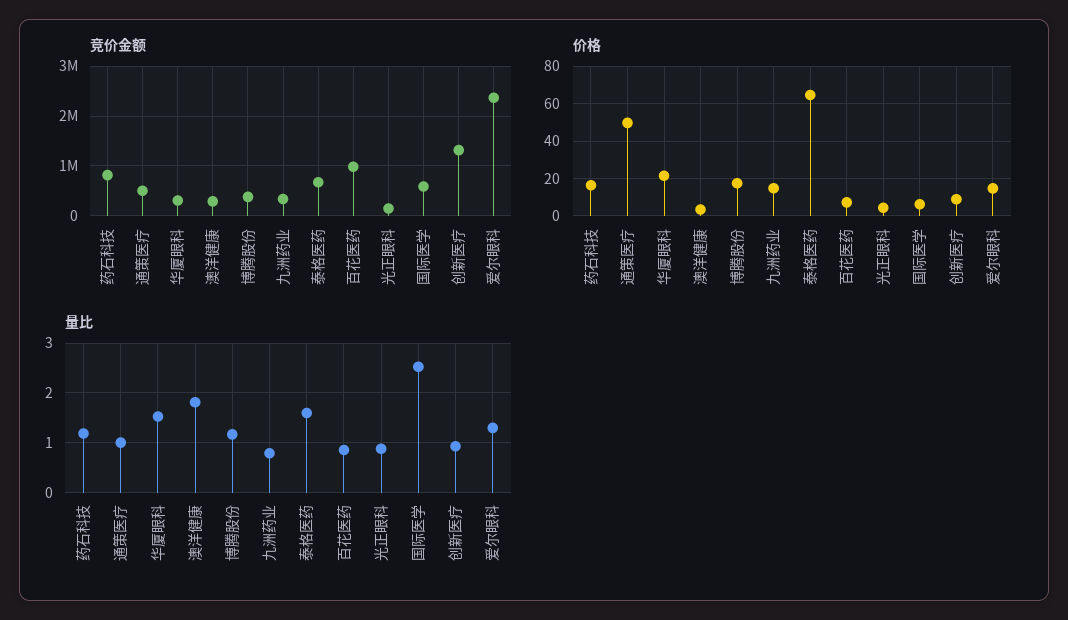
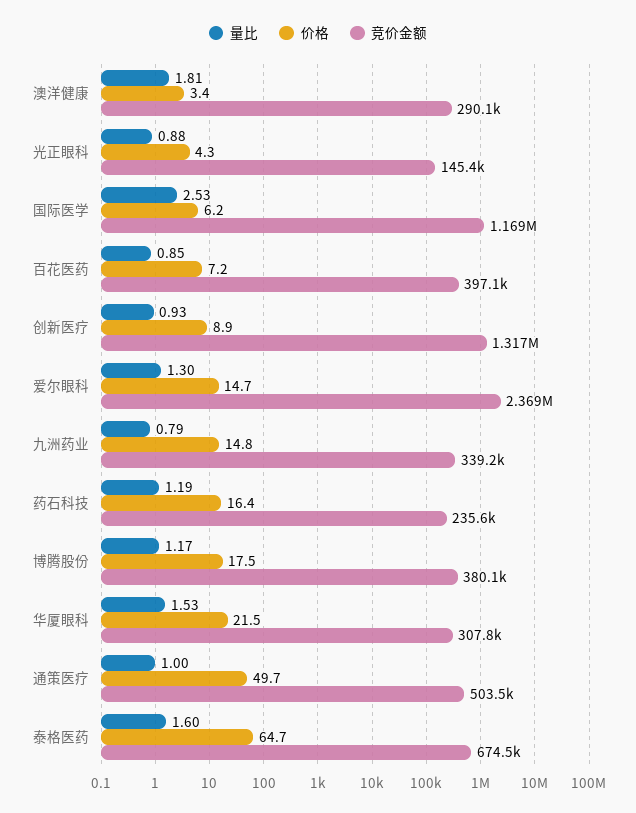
  {
    "竞价金额": {
-     "药石科技": 800000,
+     "药石科技": 235600,
      "通策医疗": 503500,
      "华厦眼科": 307800,
      "澳洋健康": 290100,
      "博腾股份": 380100,
      "九洲药业": 339200,
      "泰格医药": 674500,
-     "百花医药": 1000000,
+     "百花医药": 397100,
      "光正眼科": 145400,
-     "国际医学": 600000,
+     "国际医学": 1169000,
      "创新医疗": 1317000,
      "爱尔眼科": 2369000
    },
    "价格": {
      "药石科技": 16.4,
      "通策医疗": 49.7,
      "华厦眼科": 21.5,
      "澳洋健康": 3.4,
      "博腾股份": 17.5,
      "九洲药业": 14.8,
      "泰格医药": 64.7,
      "百花医药": 7.2,
      "光正眼科": 4.3,
      "国际医学": 6.2,
      "创新医疗": 8.9,
      "爱尔眼科": 14.7
    },
    "量比": {
      "药石科技": 1.19,
      "通策医疗": 1,
      "华厦眼科": 1.53,
      "澳洋健康": 1.81,
      "博腾股份": 1.17,
      "九洲药业": 0.79,
      "泰格医药": 1.6,
      "百花医药": 0.85,
      "光正眼科": 0.88,
      "国际医学": 2.53,
      "创新医疗": 0.93,
      "爱尔眼科": 1.3
    }
  }

